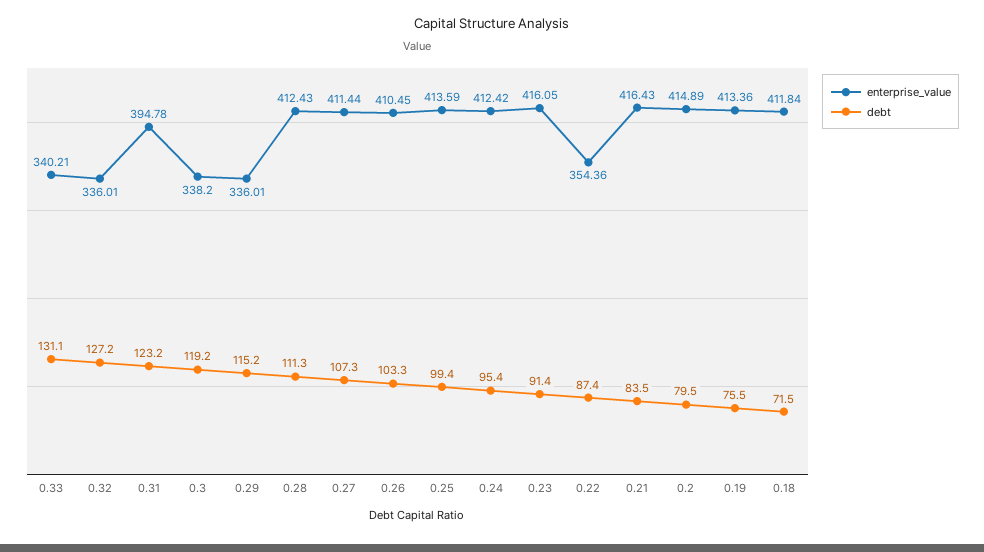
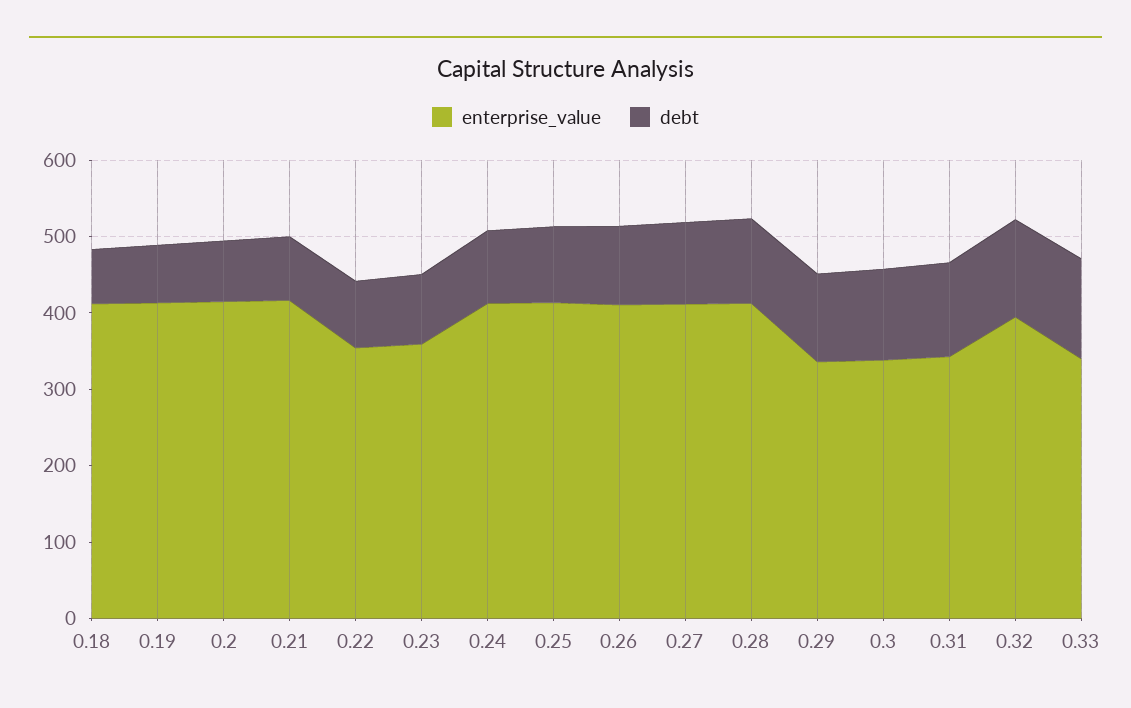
  {
    "enterprise_value": {
      "0.33": 340.21,
-     "0.32": 336.01,
+     "0.32": 400,
-     "0.31": 394.78,
+     "0.31": 340,
      "0.3": 338.2,
      "0.29": 336.01,
      "0.28": 412.43,
      "0.27": 411.44,
      "0.26": 410.45,
      "0.25": 413.59,
      "0.24": 412.42,
-     "0.23": 416.05,
+     "0.23": 360,
      "0.22": 354.36,
      "0.21": 416.43,
      "0.2": 414.89,
      "0.19": 413.36,
      "0.18": 411.84
    },
    "debt": {
      "0.33": 131.1,
      "0.32": 127.2,
      "0.31": 123.2,
      "0.3": 119.2,
      "0.29": 115.2,
      "0.28": 111.3,
      "0.27": 107.3,
      "0.26": 103.3,
      "0.25": 99.4,
      "0.24": 95.4,
      "0.23": 91.4,
      "0.22": 87.4,
      "0.21": 83.5,
      "0.2": 79.5,
      "0.19": 75.5,
      "0.18": 71.5
    }
  }

